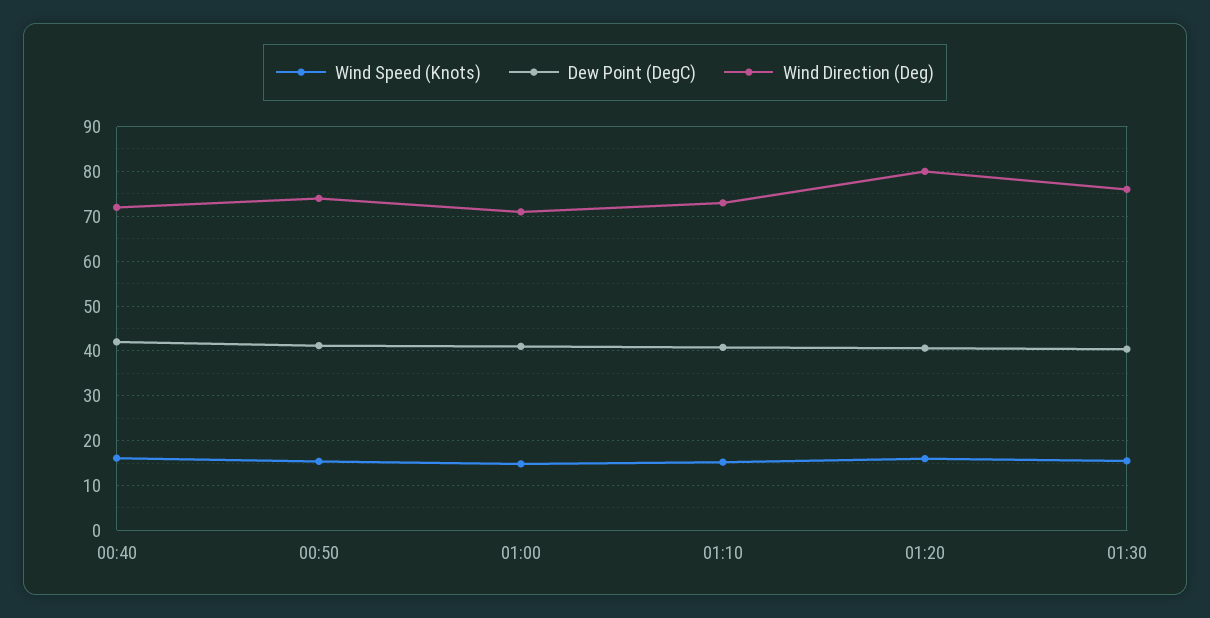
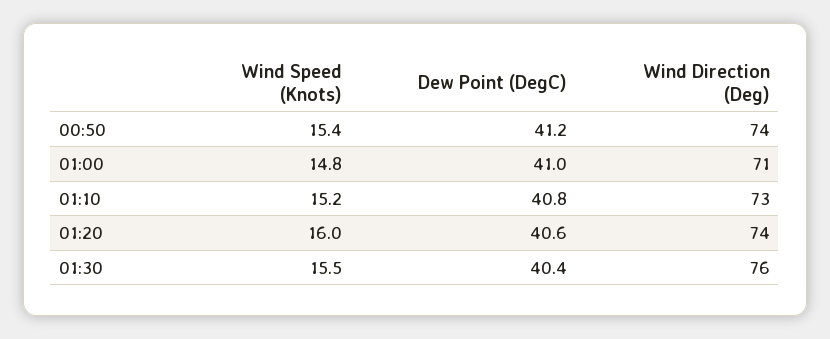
  {
    "Wind Speed (Knots)": {
-     "00:40": 16,
      "00:50": 15.4,
      "01:00": 14.8,
      "01:10": 15.2,
      "01:20": 16,
      "01:30": 15.5
    },
    "Dew Point (DegC)": {
-     "00:40": 42,
      "00:50": 41.2,
      "01:00": 41,
      "01:10": 40.8,
      "01:20": 40.6,
      "01:30": 40.4
    },
    "Wind Direction (Deg)": {
-     "00:40": 72,
      "00:50": 74,
      "01:00": 71,
      "01:10": 73,
-     "01:20": 80,
+     "01:20": 74,
      "01:30": 76
    }
  }

